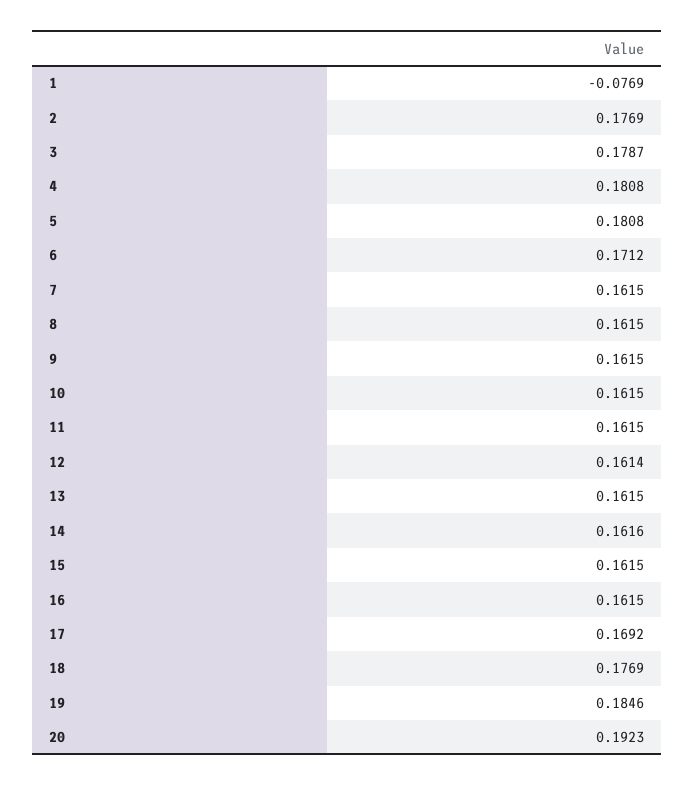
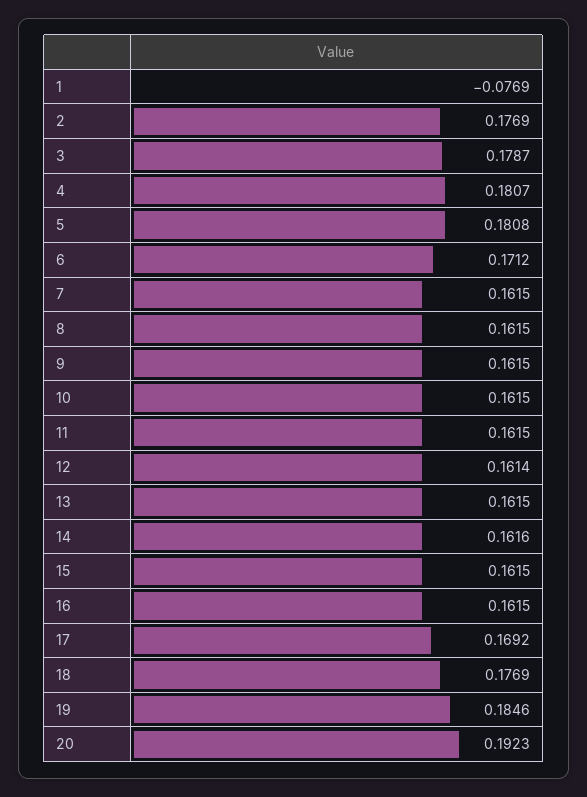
  {
    "1": -0.0769,
    "2": 0.1769,
    "3": 0.1787,
-   "4": 0.1808,
+   "4": 0.1807,
    "5": 0.1808,
    "6": 0.1712,
    "7": 0.1615,
    "8": 0.1615,
    "9": 0.1615,
    "10": 0.1615,
    "11": 0.1615,
    "12": 0.1614,
    "13": 0.1615,
    "14": 0.1616,
    "15": 0.1615,
    "16": 0.1615,
    "17": 0.1692,
    "18": 0.1769,
    "19": 0.1846,
    "20": 0.1923
  }

